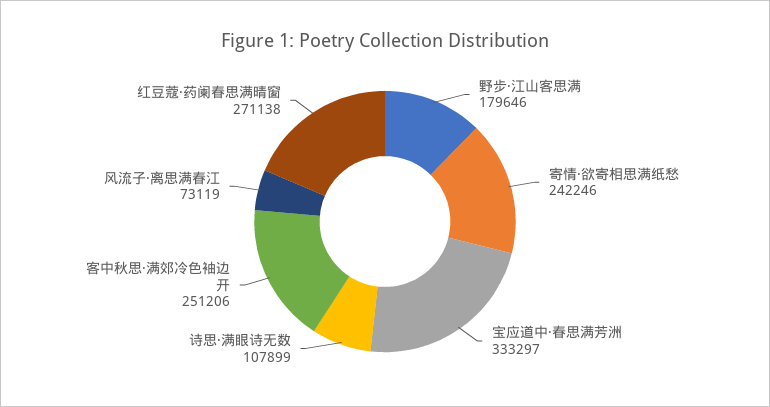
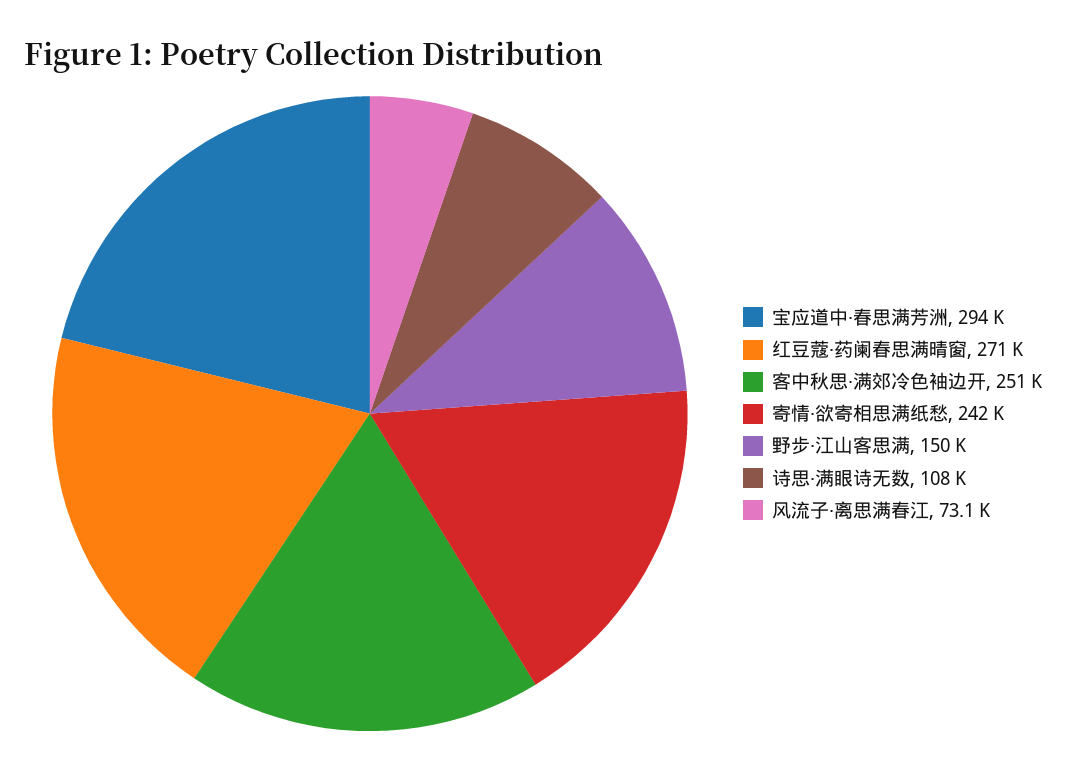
  {
-   "野步·江山客思满": 179646,
+   "野步·江山客思满": 150000,
    "寄情·欲寄相思满纸愁": 242246,
-   "宝应道中·春思满芳洲": 333297,
+   "宝应道中·春思满芳洲": 294000,
    "诗思·满眼诗无数": 107899,
    "客中秋思·满郊冷色袖边开": 251206,
    "风流子·离思满春江": 73119,
    "红豆蔻·药阑春思满晴窗": 271138
  }

